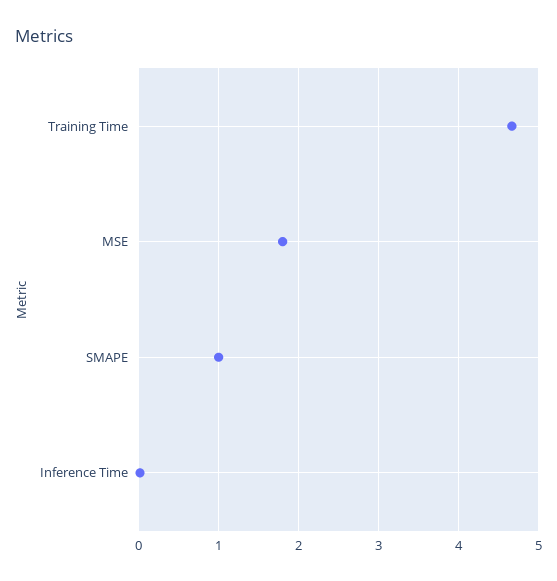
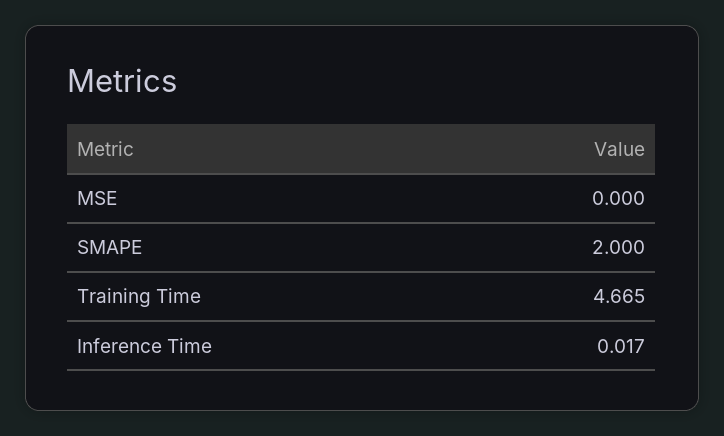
  {
    "Training Time": 4.665,
-   "MSE": 1.8,
+   "MSE": 0,
-   "SMAPE": 1,
+   "SMAPE": 2,
    "Inference Time": 0.017
  }

